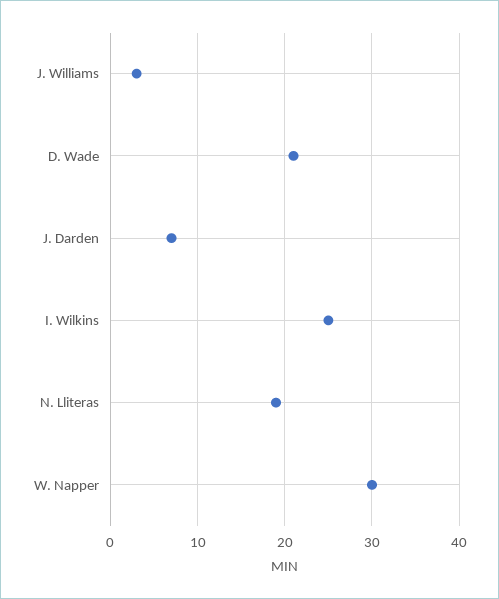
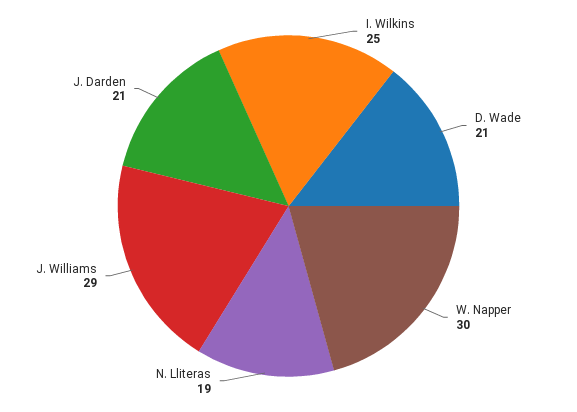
  {
-   "J. Williams": 3,
+   "J. Williams": 29,
    "D. Wade": 21,
-   "J. Darden": 7,
+   "J. Darden": 21,
    "I. Wilkins": 25,
    "N. Lliteras": 19,
    "W. Napper": 30
  }

